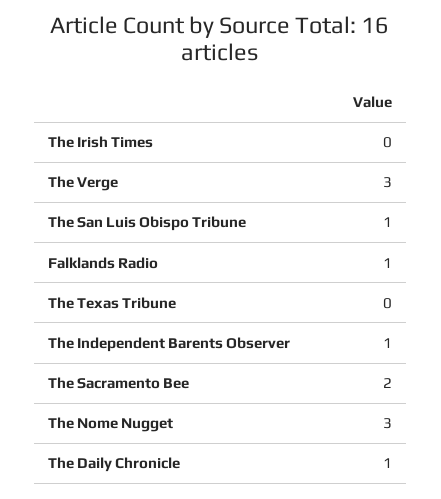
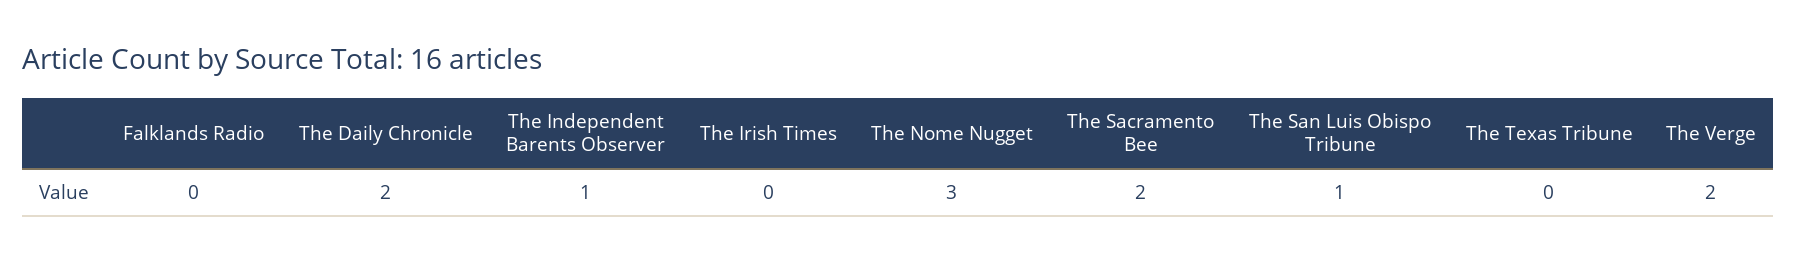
  {
    "The Irish Times": 0,
-   "The Verge": 3,
+   "The Verge": 2,
    "The San Luis Obispo Tribune": 1,
-   "Falklands Radio": 1,
+   "Falklands Radio": 0,
    "The Texas Tribune": 0,
    "The Independent Barents Observer": 1,
    "The Sacramento Bee": 2,
    "The Nome Nugget": 3,
-   "The Daily Chronicle": 1
+   "The Daily Chronicle": 2
  }

